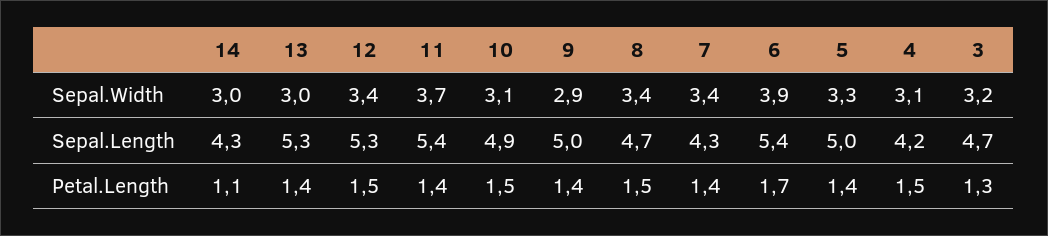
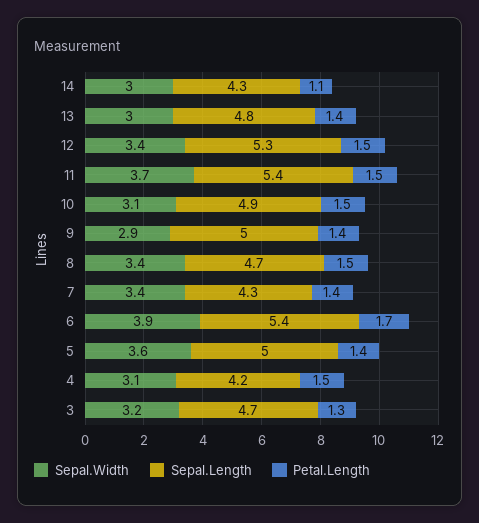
  {
    "Sepal.Width": {
      "14": 3,
      "13": 3,
      "12": 3.4,
      "11": 3.7,
      "10": 3.1,
      "9": 2.9,
      "8": 3.4,
      "7": 3.4,
      "6": 3.9,
-     "5": 3.3,
+     "5": 3.6,
      "4": 3.1,
      "3": 3.2
    },
    "Sepal.Length": {
      "14": 4.3,
-     "13": 5.3,
+     "13": 4.8,
      "12": 5.3,
      "11": 5.4,
      "10": 4.9,
      "9": 5,
      "8": 4.7,
      "7": 4.3,
      "6": 5.4,
      "5": 5,
      "4": 4.2,
      "3": 4.7
    },
    "Petal.Length": {
      "14": 1.1,
      "13": 1.4,
      "12": 1.5,
-     "11": 1.4,
+     "11": 1.5,
      "10": 1.5,
      "9": 1.4,
      "8": 1.5,
      "7": 1.4,
      "6": 1.7,
      "5": 1.4,
      "4": 1.5,
      "3": 1.3
    }
  }

